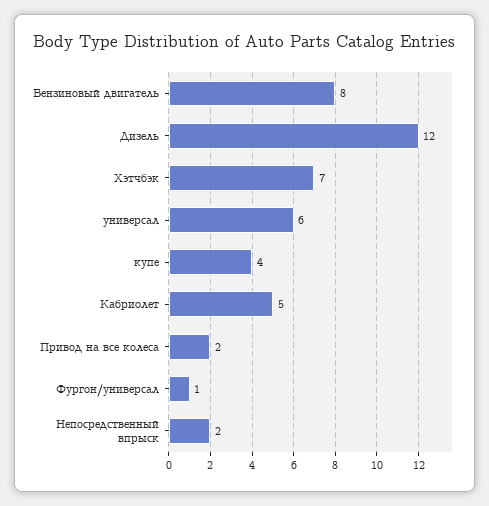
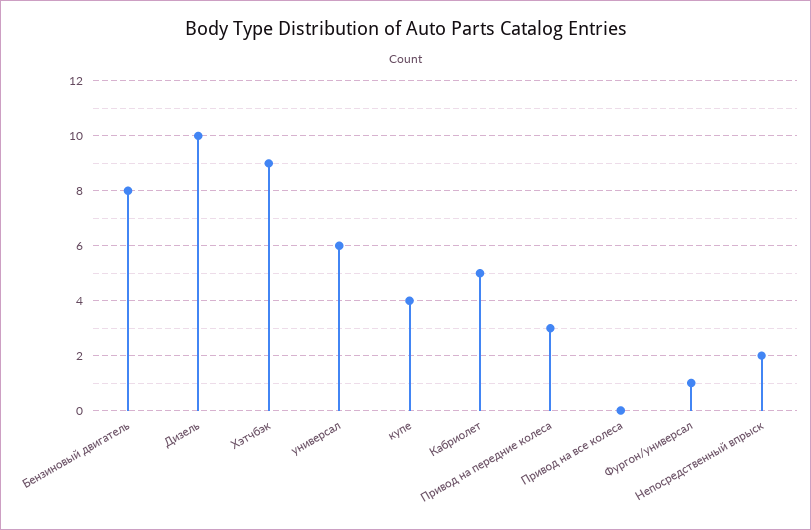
  {
    "Бензиновый двигатель": 8,
-   "Дизель": 12,
+   "Дизель": 10,
-   "Хэтчбэк": 7,
+   "Хэтчбэк": 9,
    "универсал": 6,
    "купе": 4,
    "Кабриолет": 5,
-   "Привод на все колеса": 2,
+   "Привод на все колеса": 0,
    "Фургон/универсал": 1,
-   "Непосредственный впрыск": 2
+   "Непосредственный впрыск": 2,
+   "Привод на передние колеса": 3
  }

